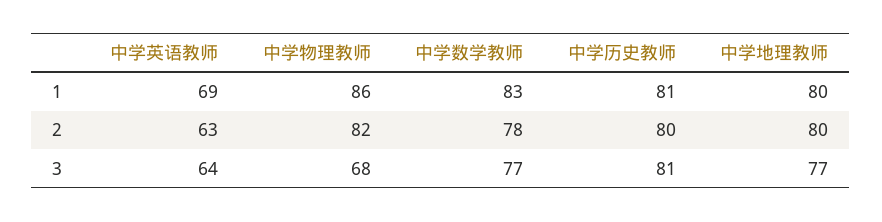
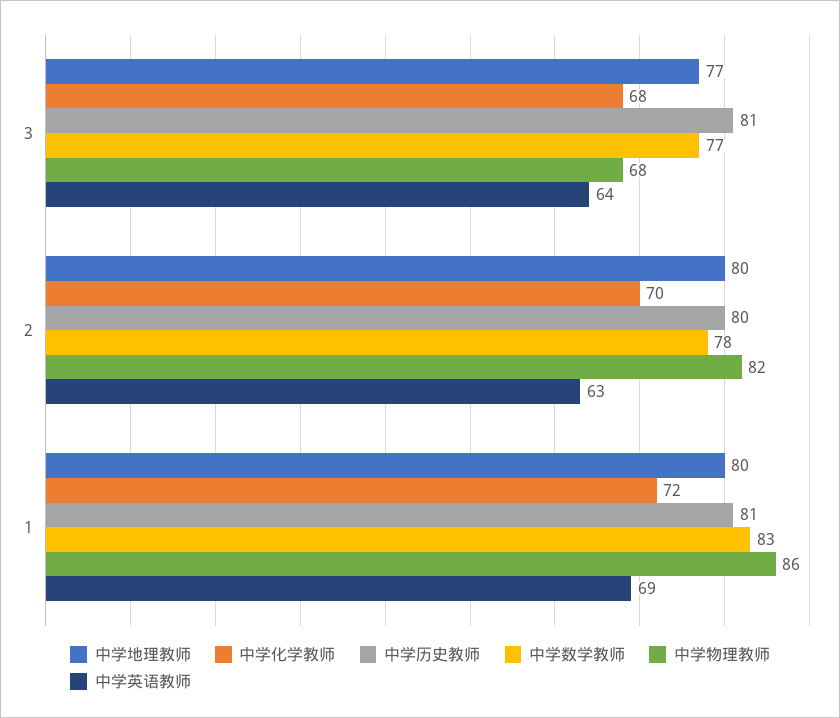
  {
    "中学英语教师": {
      "1": 69,
      "2": 63,
      "3": 64
    },
    "中学物理教师": {
      "1": 86,
      "2": 82,
      "3": 68
    },
    "中学数学教师": {
      "1": 83,
      "2": 78,
      "3": 77
    },
    "中学历史教师": {
      "1": 81,
      "2": 80,
      "3": 81
    },
    "中学地理教师": {
      "1": 80,
      "2": 80,
      "3": 77
-   }
+   },
+   "中学化学教师": {
+     "3": 68,
+     "2": 70,
+     "1": 72
+   }
  }

